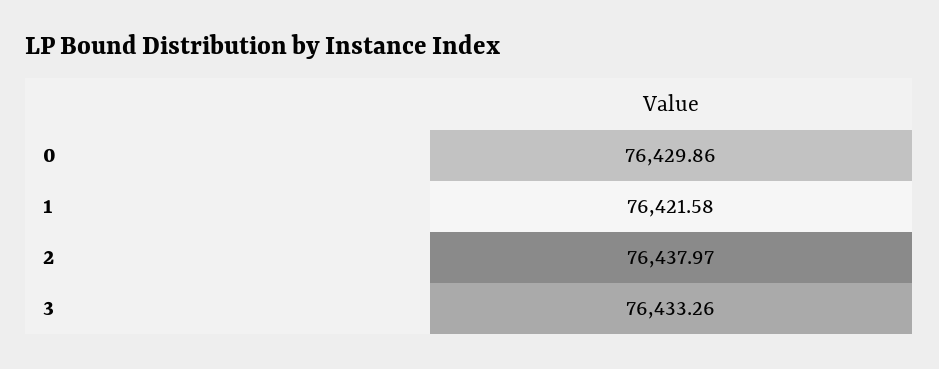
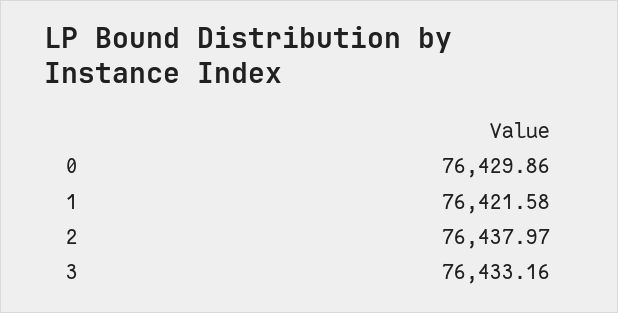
  {
    "0": 76429.86,
    "1": 76421.58,
    "2": 76437.97,
-   "3": 76433.26
+   "3": 76433.16
  }

